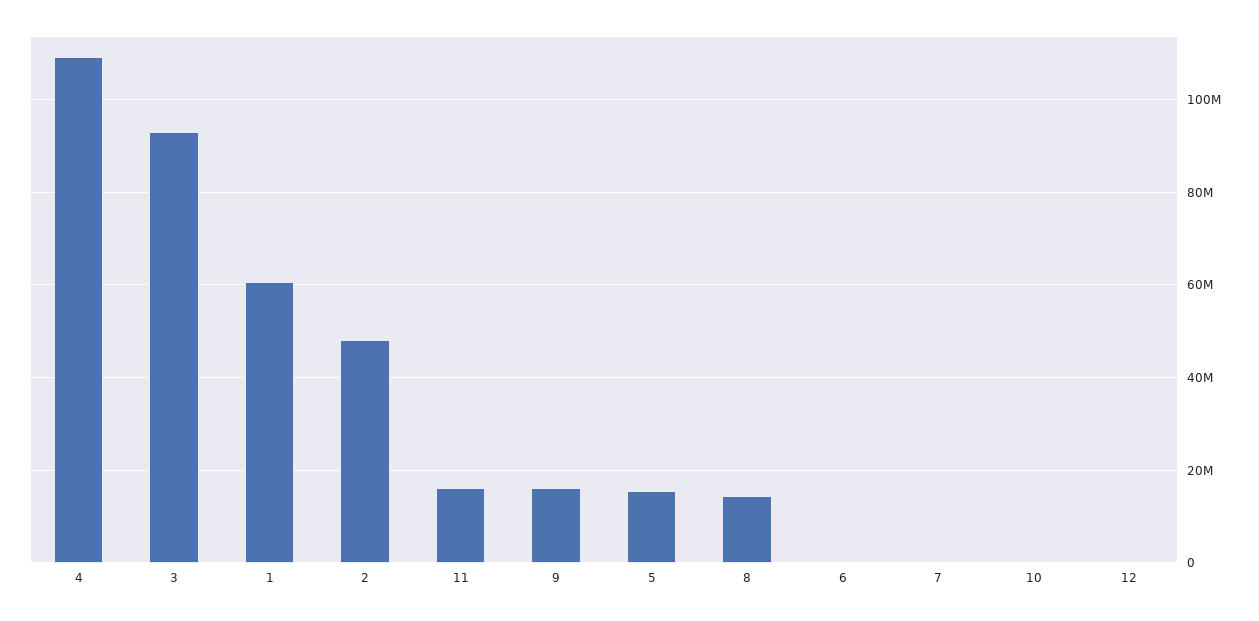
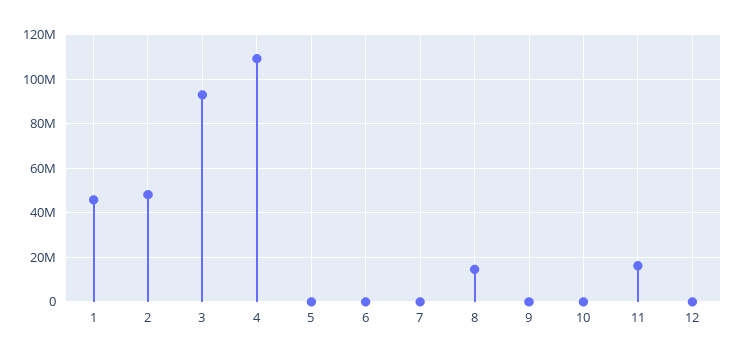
  {
    "4": 110000000,
    "3": 92000000,
-   "1": 60000000,
+   "1": 45000000,
    "2": 48000000,
    "11": 16000000,
-   "9": 16000000,
+   "9": 0,
-   "5": 16000000,
+   "5": 0,
    "8": 14000000,
    "6": 0,
    "7": 0,
    "10": 0,
    "12": 0
  }

